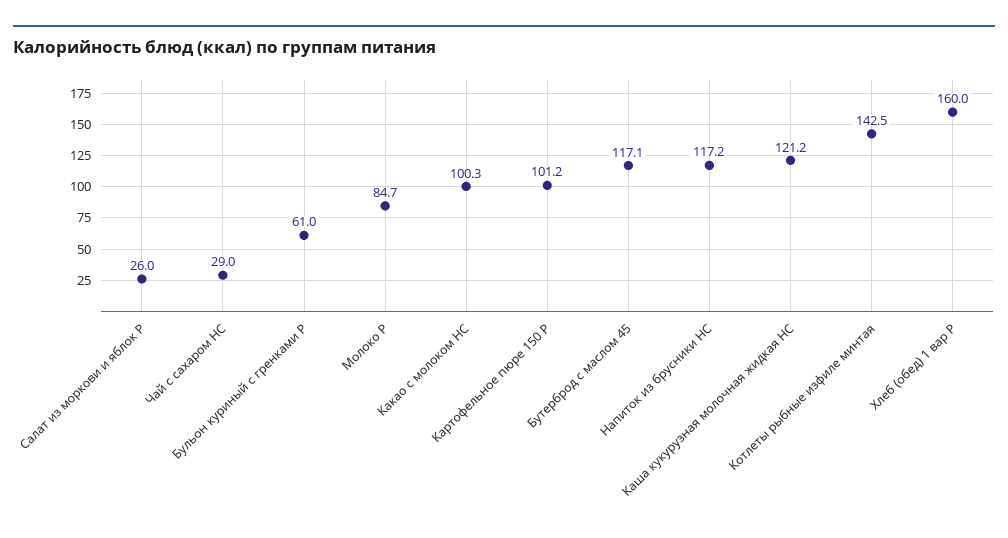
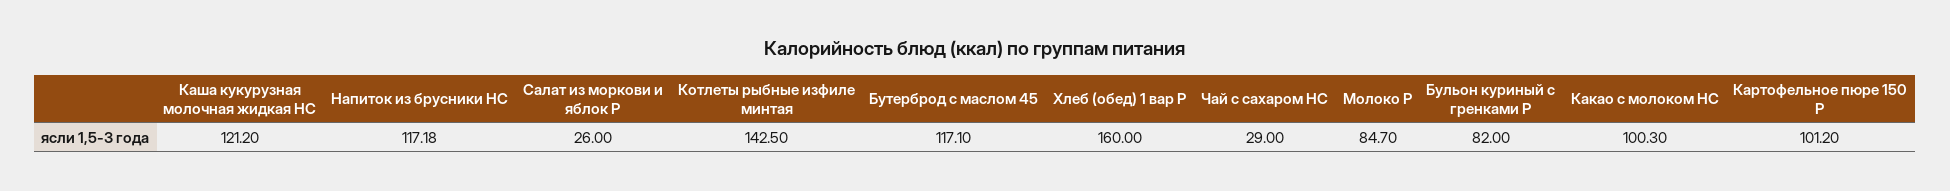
  {
    "Салат из моркови и яблок Р": 26,
    "Чай с сахаром НС": 29,
-   "Бульон куриный с гренками Р": 61,
+   "Бульон куриный с гренками Р": 82,
    "Молоко Р": 84.7,
    "Какао с молоком НС": 100.3,
    "Картофельное пюре 150 Р": 101.2,
    "Бутерброд с маслом 45": 117.1,
    "Напиток из брусники НС": 117.18,
    "Каша кукурузная молочная жидкая НС": 121.2,
    "Котлеты рыбные изфиле минтая": 142.5,
    "Хлеб (обед) 1 вар Р": 160
  }

